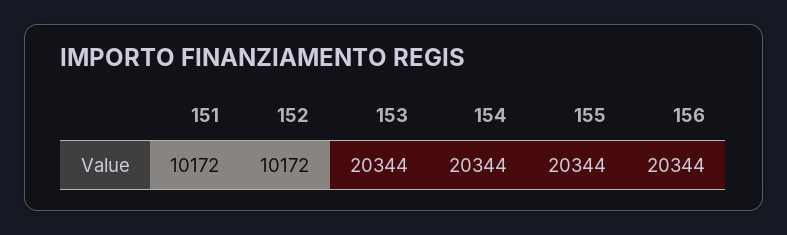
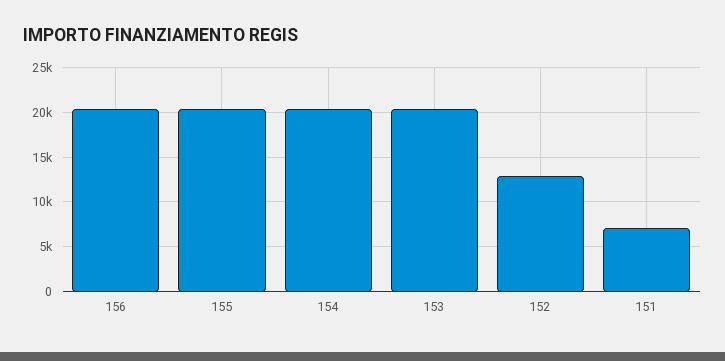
  {
-   "151": 10172,
+   "151": 7000,
-   "152": 10172,
+   "152": 13000,
    "153": 20344,
    "154": 20344,
    "155": 20344,
    "156": 20344
  }

